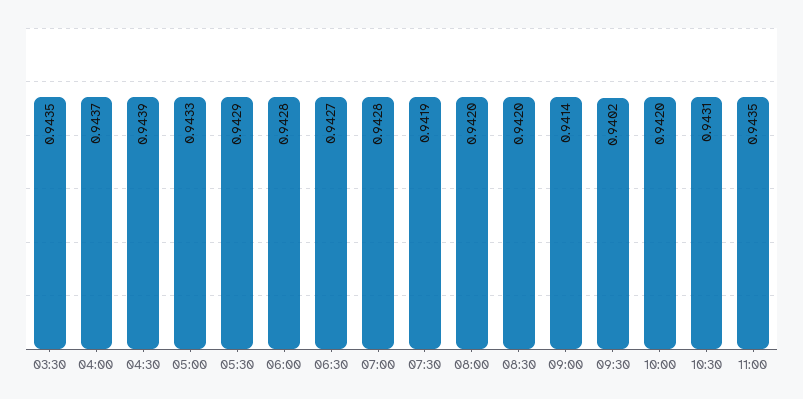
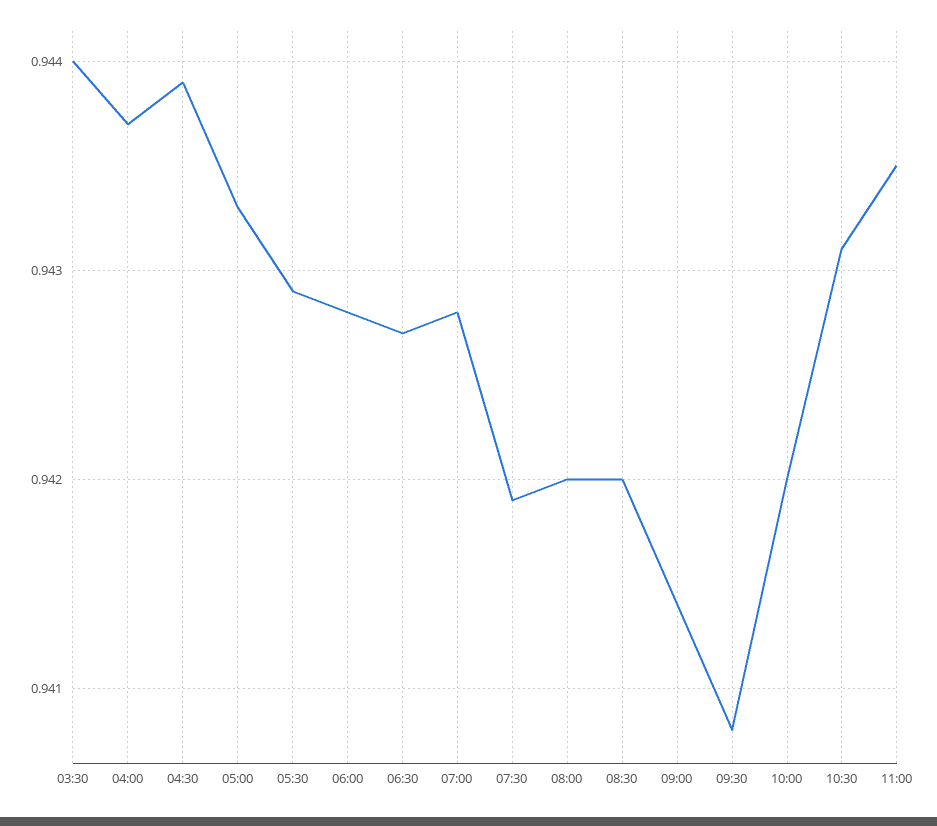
  {
-   "03:30": 0.9435,
+   "03:30": 0.944,
    "04:00": 0.9437,
    "04:30": 0.9439,
    "05:00": 0.9433,
    "05:30": 0.9429,
    "06:00": 0.9428,
    "06:30": 0.9427,
    "07:00": 0.9428,
    "07:30": 0.9419,
    "08:00": 0.942,
    "08:30": 0.942,
    "09:00": 0.9414,
-   "09:30": 0.9402,
+   "09:30": 0.9408,
    "10:00": 0.942,
    "10:30": 0.9431,
    "11:00": 0.9435
  }

